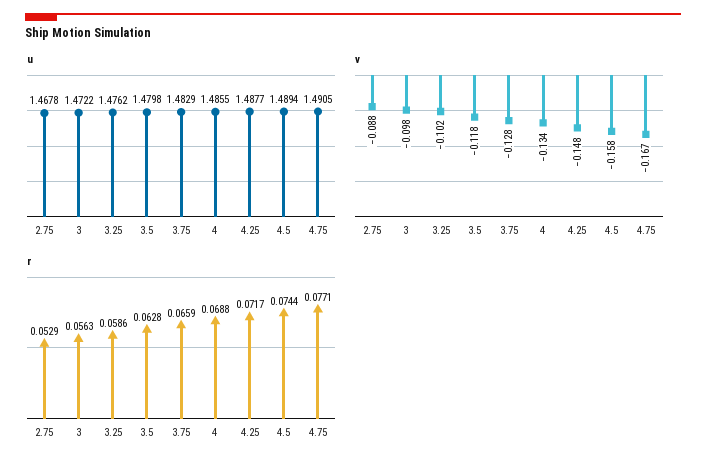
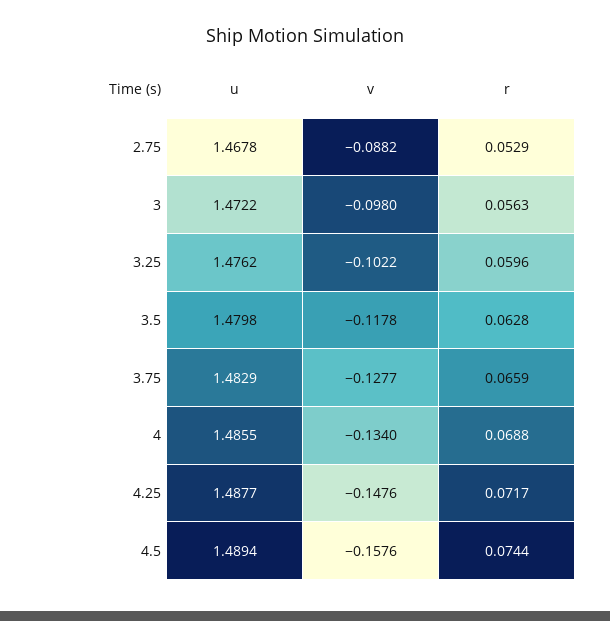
  {
    "u": {
      "2.75": 1.4678,
      "3": 1.4722,
      "3.25": 1.4762,
      "3.5": 1.4798,
      "3.75": 1.4829,
      "4": 1.4855,
      "4.25": 1.4877,
-     "4.5": 1.4894,
+     "4.5": 1.4894
-     "4.75": 1.4905
    },
    "v": {
      "2.75": -0.0882,
      "3": -0.098,
      "3.25": -0.1022,
      "3.5": -0.1178,
      "3.75": -0.1277,
      "4": -0.134,
      "4.25": -0.1476,
-     "4.5": -0.1576,
+     "4.5": -0.1576
-     "4.75": -0.167
    },
    "r": {
      "2.75": 0.0529,
      "3": 0.0563,
-     "3.25": 0.0586,
+     "3.25": 0.0596,
      "3.5": 0.0628,
      "3.75": 0.0659,
      "4": 0.0688,
      "4.25": 0.0717,
-     "4.5": 0.0744,
+     "4.5": 0.0744
-     "4.75": 0.0771
    }
  }

